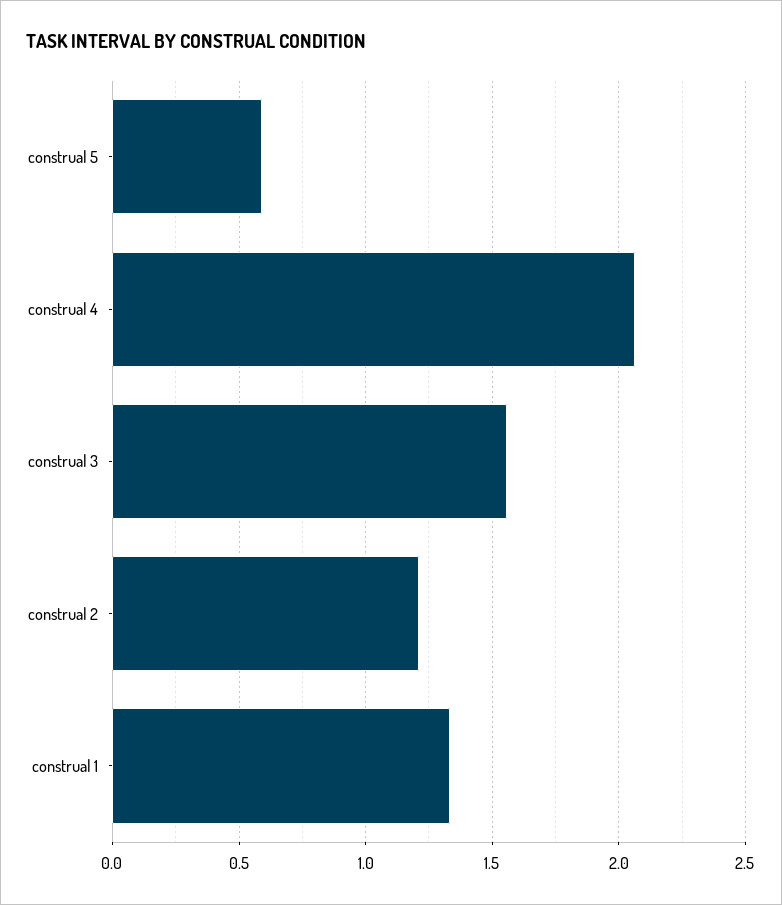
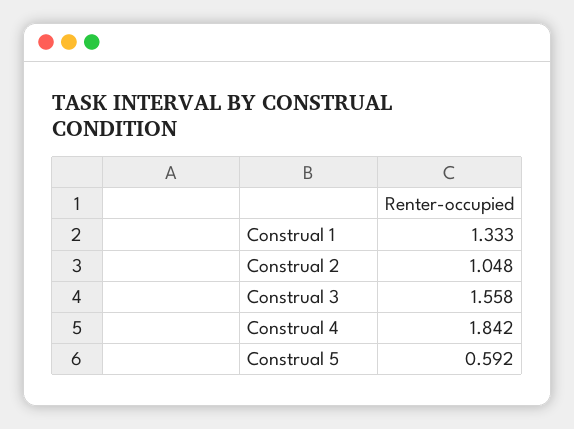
  {
    "construal 5": 0.592,
-   "construal 4": 2.05,
+   "construal 4": 1.842,
    "construal 3": 1.558,
-   "construal 2": 1.2,
+   "construal 2": 1.048,
    "construal 1": 1.333
  }

